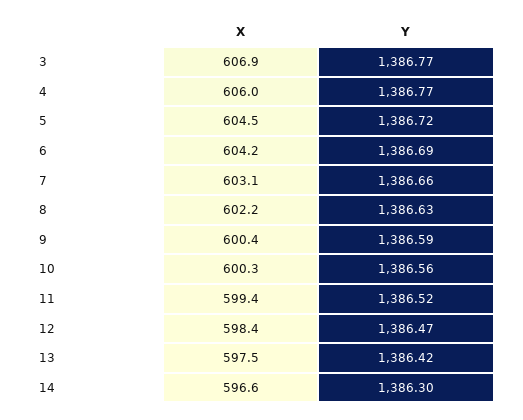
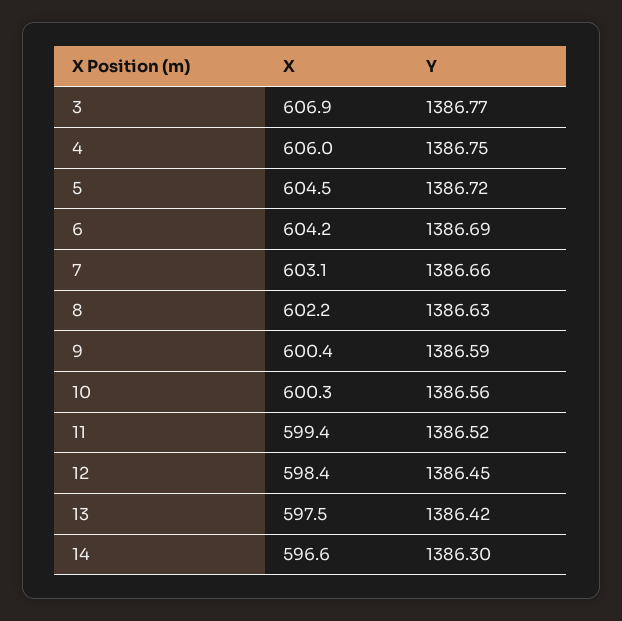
  {
    "X": {
      "3": 606.9,
      "4": 606,
      "5": 604.5,
      "6": 604.2,
      "7": 603.1,
      "8": 602.2,
      "9": 600.4,
      "10": 600.3,
      "11": 599.4,
      "12": 598.4,
      "13": 597.5,
      "14": 596.6
    },
    "Y": {
      "3": 1386.77,
-     "4": 1386.77,
+     "4": 1386.75,
      "5": 1386.72,
      "6": 1386.69,
      "7": 1386.66,
      "8": 1386.63,
      "9": 1386.59,
      "10": 1386.56,
      "11": 1386.52,
-     "12": 1386.47,
+     "12": 1386.45,
      "13": 1386.42,
      "14": 1386.3
    }
  }

